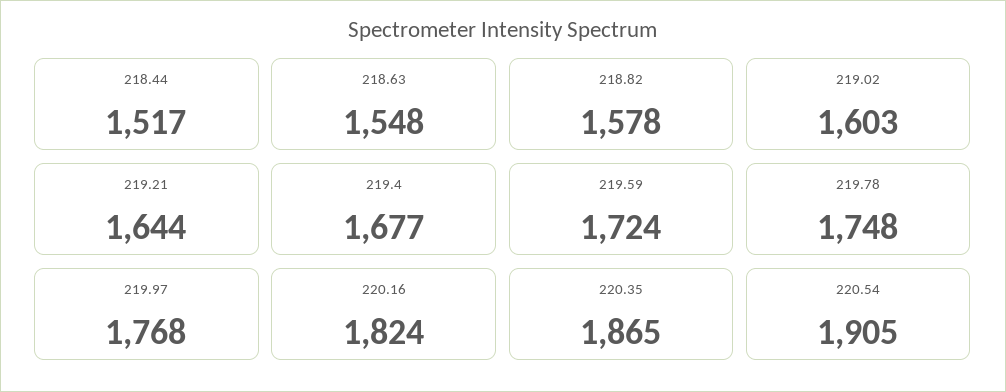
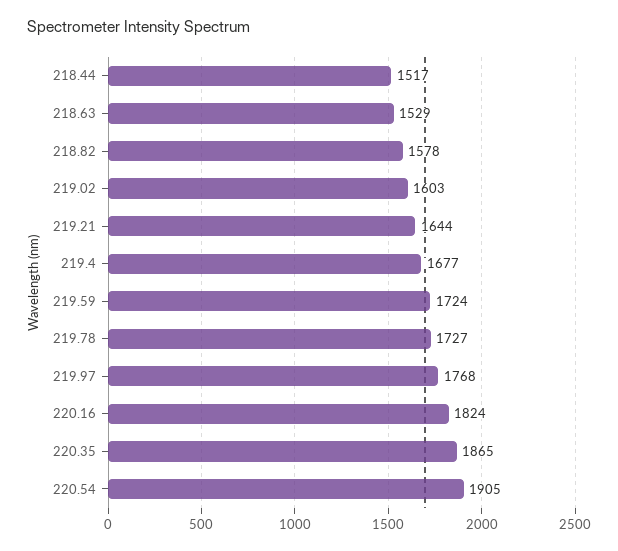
  {
    "218.44": 1517,
-   "218.63": 1548,
+   "218.63": 1529,
    "218.82": 1578,
    "219.02": 1603,
    "219.21": 1644,
    "219.4": 1677,
    "219.59": 1724,
-   "219.78": 1748,
+   "219.78": 1727,
    "219.97": 1768,
    "220.16": 1824,
    "220.35": 1865,
    "220.54": 1905
  }

